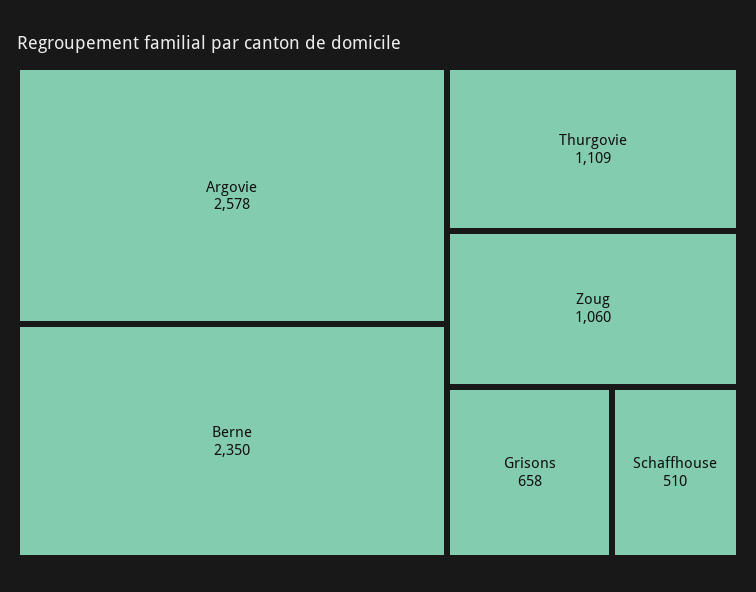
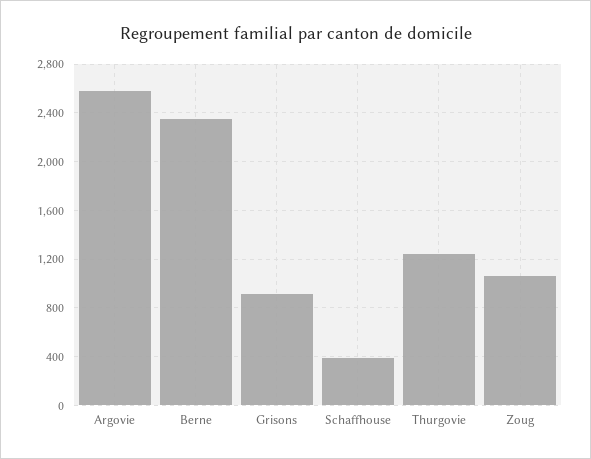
  {
    "Argovie": 2578,
    "Berne": 2350,
-   "Thurgovie": 1109,
+   "Thurgovie": 1250,
    "Zoug": 1060,
-   "Grisons": 658,
+   "Grisons": 900,
-   "Schaffhouse": 510
+   "Schaffhouse": 400
  }

